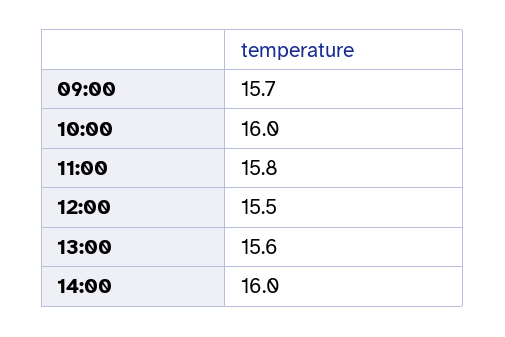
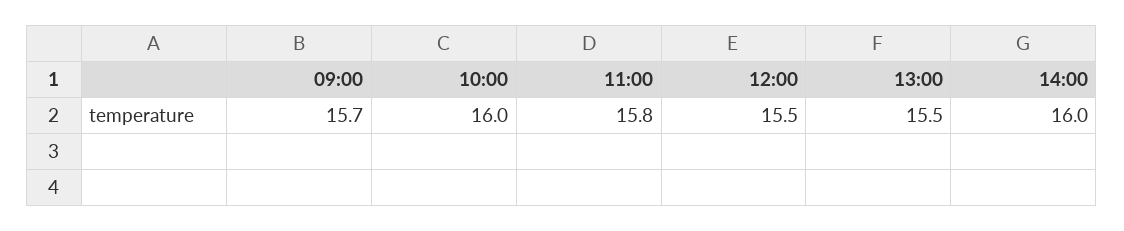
  {
    "09:00": 15.7,
    "10:00": 16,
    "11:00": 15.8,
    "12:00": 15.5,
-   "13:00": 15.6,
+   "13:00": 15.5,
    "14:00": 16
  }

